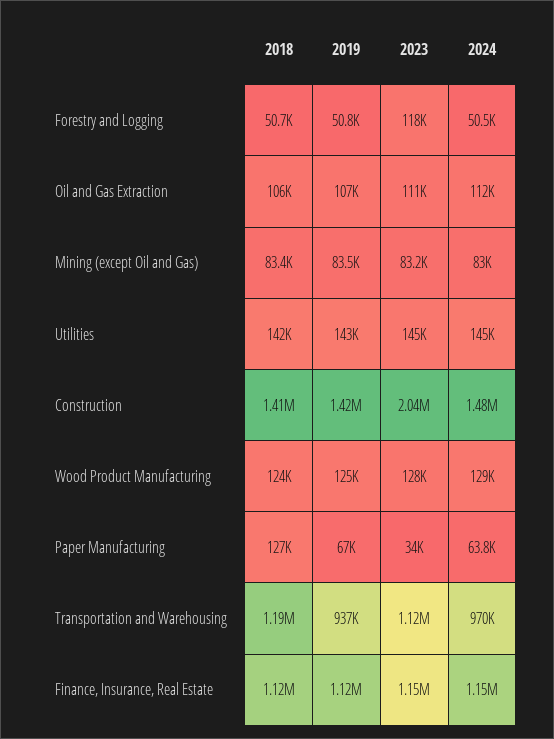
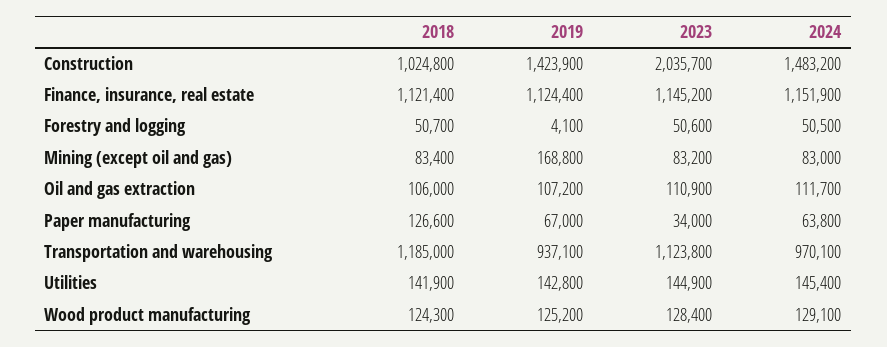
  {
    "2018": {
      "Forestry and Logging": 50700,
      "Oil and Gas Extraction": 106000,
      "Mining (except Oil and Gas)": 83400,
      "Utilities": 141900,
-     "Construction": 1410000,
+     "Construction": 1024800,
      "Wood Product Manufacturing": 124300,
      "Paper Manufacturing": 126600,
      "Transportation and Warehousing": 1185000,
      "Finance, Insurance, Real Estate": 1121400
    },
    "2019": {
-     "Forestry and Logging": 50800,
+     "Forestry and Logging": 4100,
      "Oil and Gas Extraction": 107200,
-     "Mining (except Oil and Gas)": 83500,
+     "Mining (except Oil and Gas)": 168800,
      "Utilities": 142800,
      "Construction": 1423900,
      "Wood Product Manufacturing": 125200,
      "Paper Manufacturing": 67000,
      "Transportation and Warehousing": 937100,
      "Finance, Insurance, Real Estate": 1124400
    },
    "2023": {
-     "Forestry and Logging": 118000,
+     "Forestry and Logging": 50600,
      "Oil and Gas Extraction": 110900,
      "Mining (except Oil and Gas)": 83200,
      "Utilities": 144900,
      "Construction": 2035700,
      "Wood Product Manufacturing": 128400,
      "Paper Manufacturing": 34000,
      "Transportation and Warehousing": 1123800,
      "Finance, Insurance, Real Estate": 1145200
    },
    "2024": {
      "Forestry and Logging": 50500,
      "Oil and Gas Extraction": 111700,
      "Mining (except Oil and Gas)": 83000,
      "Utilities": 145400,
      "Construction": 1483200,
      "Wood Product Manufacturing": 129100,
      "Paper Manufacturing": 63800,
      "Transportation and Warehousing": 970100,
      "Finance, Insurance, Real Estate": 1151900
    }
  }

